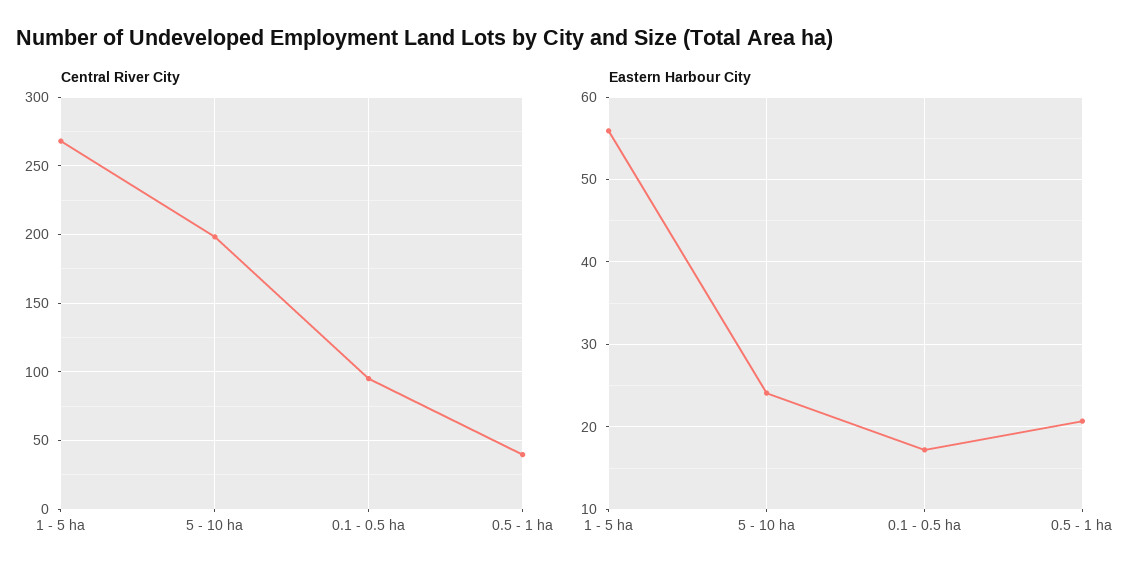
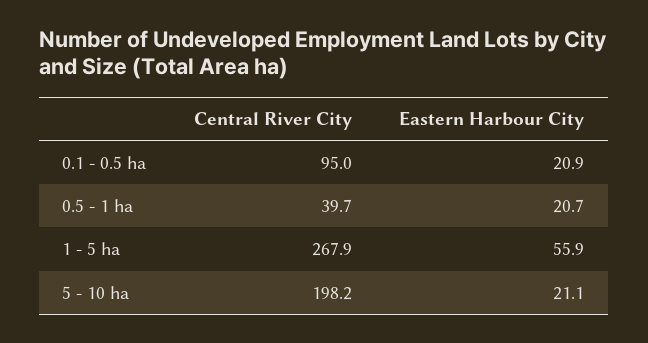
  {
    "Central River City": {
      "1 - 5 ha": 267.9,
      "5 - 10 ha": 198.2,
      "0.1 - 0.5 ha": 95,
      "0.5 - 1 ha": 39.7
    },
    "Eastern Harbour City": {
      "1 - 5 ha": 55.9,
-     "5 - 10 ha": 24,
+     "5 - 10 ha": 21.1,
-     "0.1 - 0.5 ha": 17,
+     "0.1 - 0.5 ha": 20.9,
      "0.5 - 1 ha": 20.7
    }
  }

